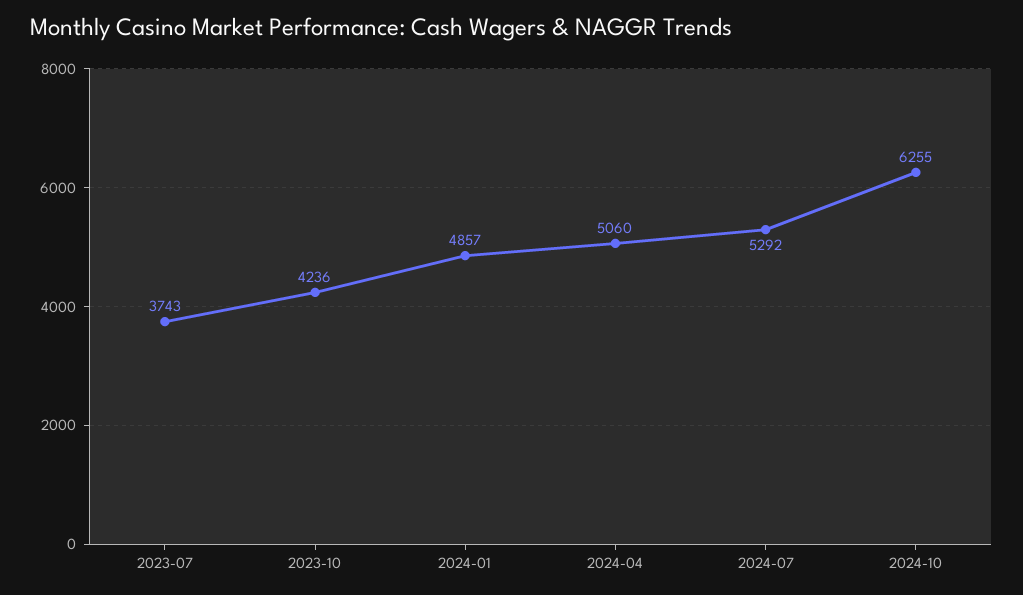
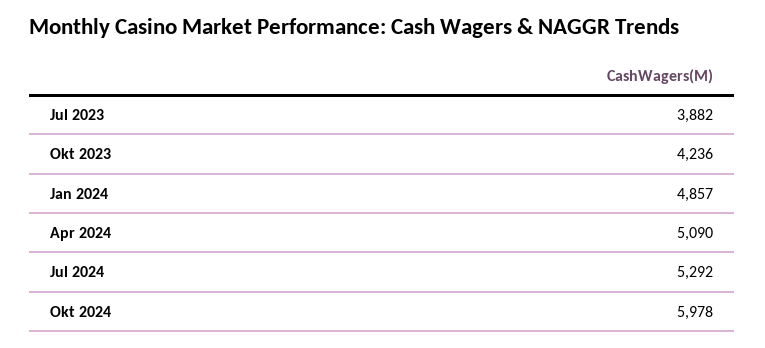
  {
-   "2023-07": 3743,
+   "2023-07": 3882,
    "2023-10": 4236,
    "2024-01": 4857,
-   "2024-04": 5060,
+   "2024-04": 5090,
    "2024-07": 5292,
-   "2024-10": 6255
+   "2024-10": 5978
  }

